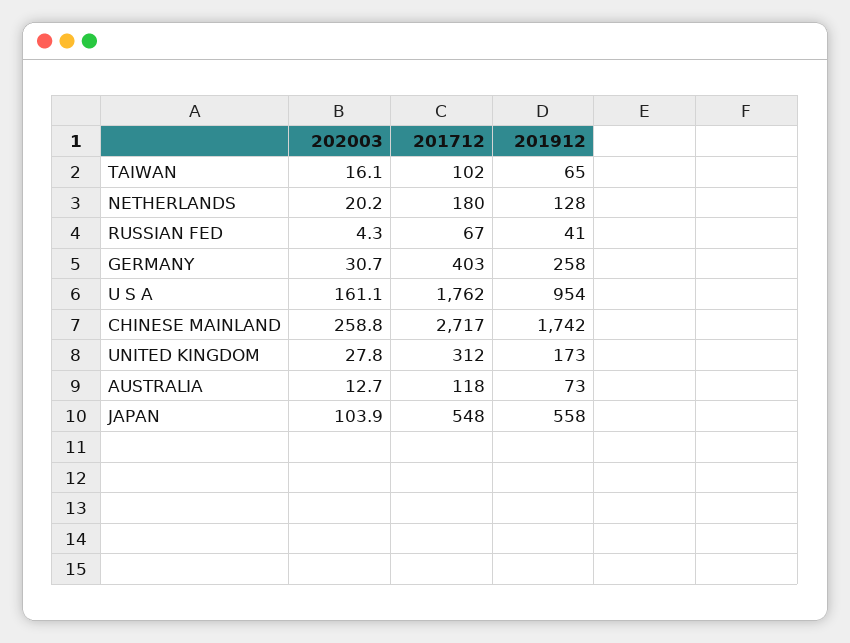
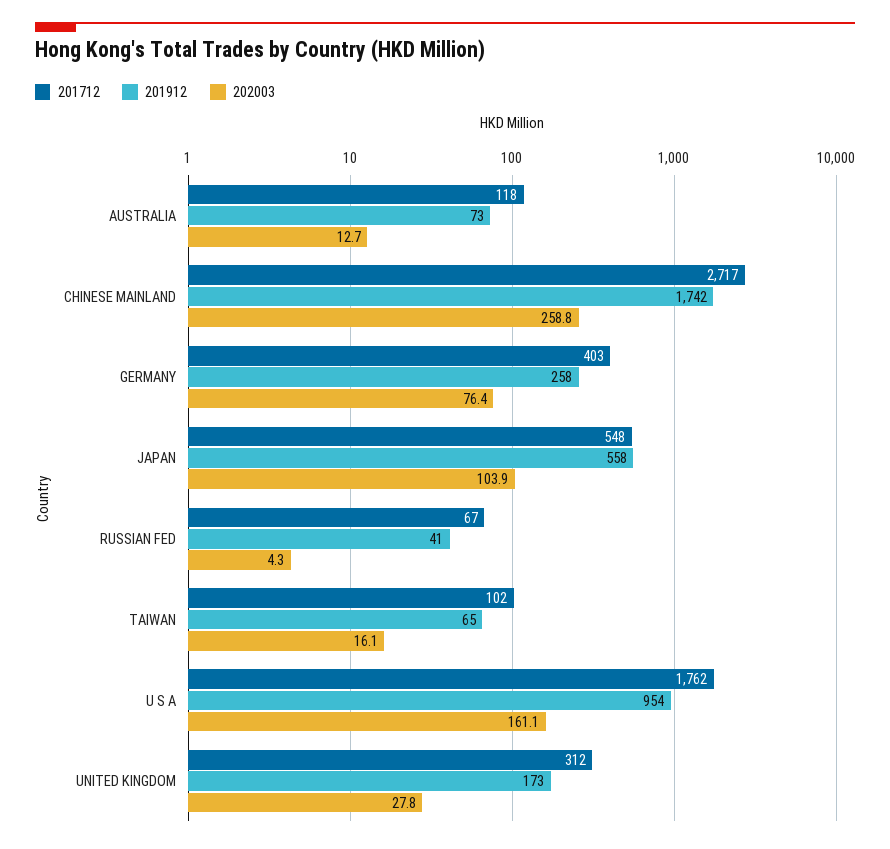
  {
    "202003": {
      "TAIWAN": 16.1,
-     "NETHERLANDS": 20.2,
      "RUSSIAN FED": 4.3,
-     "GERMANY": 30.7,
+     "GERMANY": 76.4,
      "U S A": 161.1,
      "CHINESE MAINLAND": 258.8,
      "UNITED KINGDOM": 27.8,
      "AUSTRALIA": 12.7,
      "JAPAN": 103.9
    },
    "201712": {
      "TAIWAN": 102,
-     "NETHERLANDS": 180,
      "RUSSIAN FED": 67,
      "GERMANY": 403,
      "U S A": 1762,
      "CHINESE MAINLAND": 2717,
      "UNITED KINGDOM": 312,
      "AUSTRALIA": 118,
      "JAPAN": 548
    },
    "201912": {
      "TAIWAN": 65,
-     "NETHERLANDS": 128,
      "RUSSIAN FED": 41,
      "GERMANY": 258,
      "U S A": 954,
      "CHINESE MAINLAND": 1742,
      "UNITED KINGDOM": 173,
      "AUSTRALIA": 73,
      "JAPAN": 558
    }
  }

